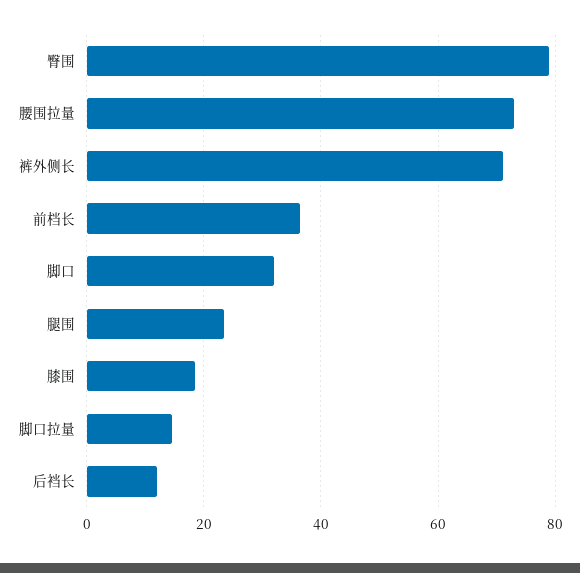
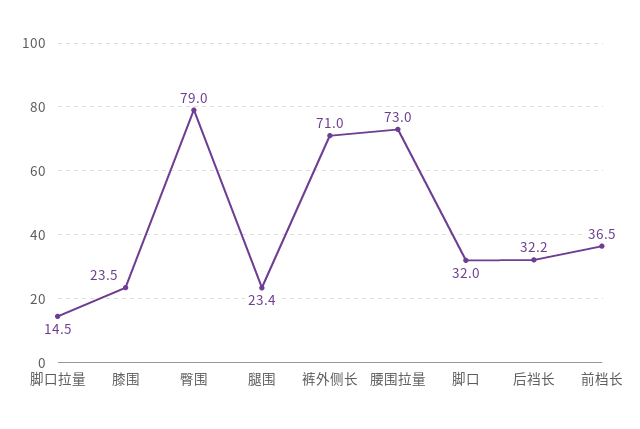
  {
    "臀围": 79,
    "腰围拉量": 73,
    "裤外侧长": 71,
    "前档长": 36.5,
    "脚口": 32,
    "腿围": 23.4,
-   "膝围": 18,
+   "膝围": 23.5,
    "脚口拉量": 14.5,
-   "后裆长": 12
+   "后裆长": 32.2
  }

